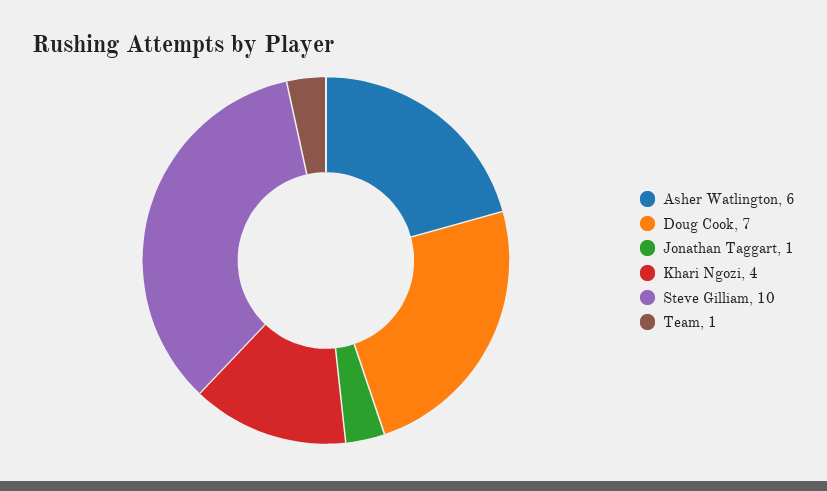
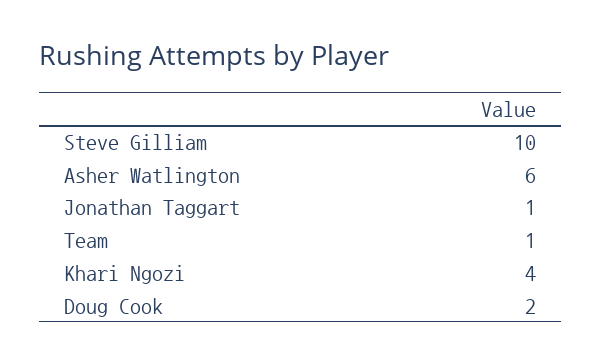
  {
    "Asher Watlington": 6,
-   "Doug Cook": 7,
+   "Doug Cook": 2,
    "Jonathan Taggart": 1,
    "Khari Ngozi": 4,
    "Steve Gilliam": 10,
    "Team": 1
  }

